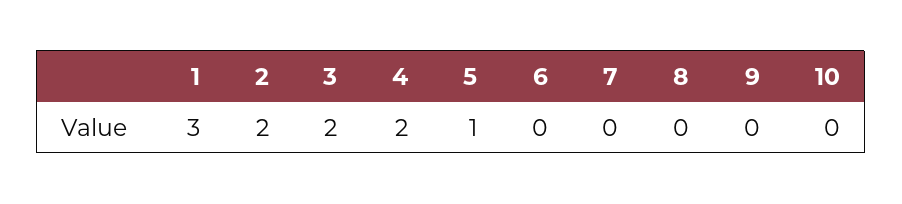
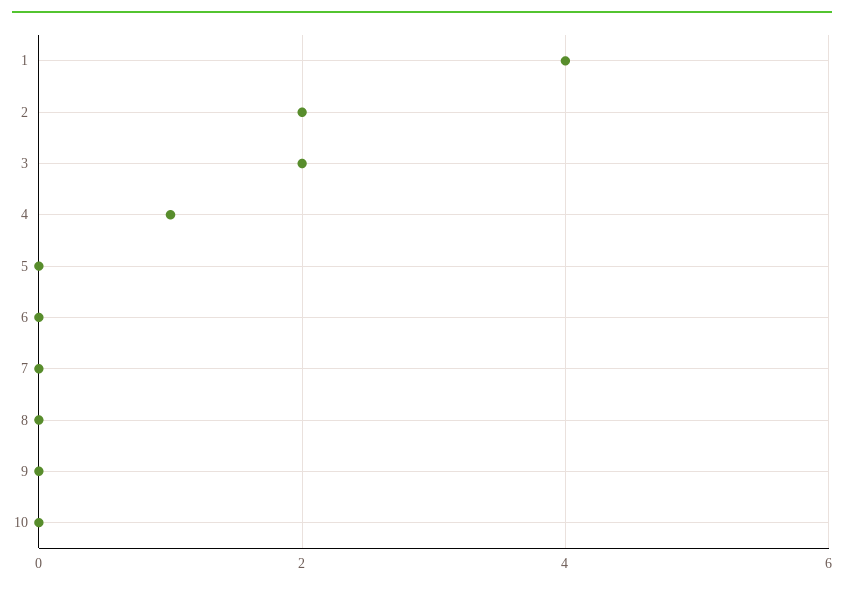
  {
-   "1": 3,
+   "1": 4,
    "2": 2,
    "3": 2,
-   "4": 2,
+   "4": 1,
-   "5": 1,
+   "5": 0,
    "6": 0,
    "7": 0,
    "8": 0,
    "9": 0,
    "10": 0
  }

